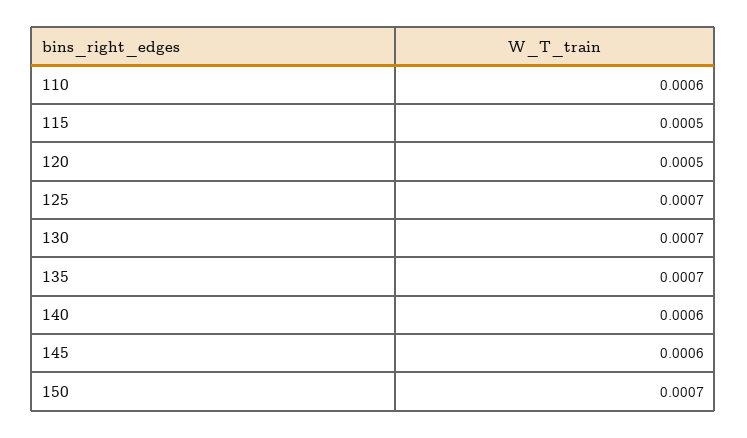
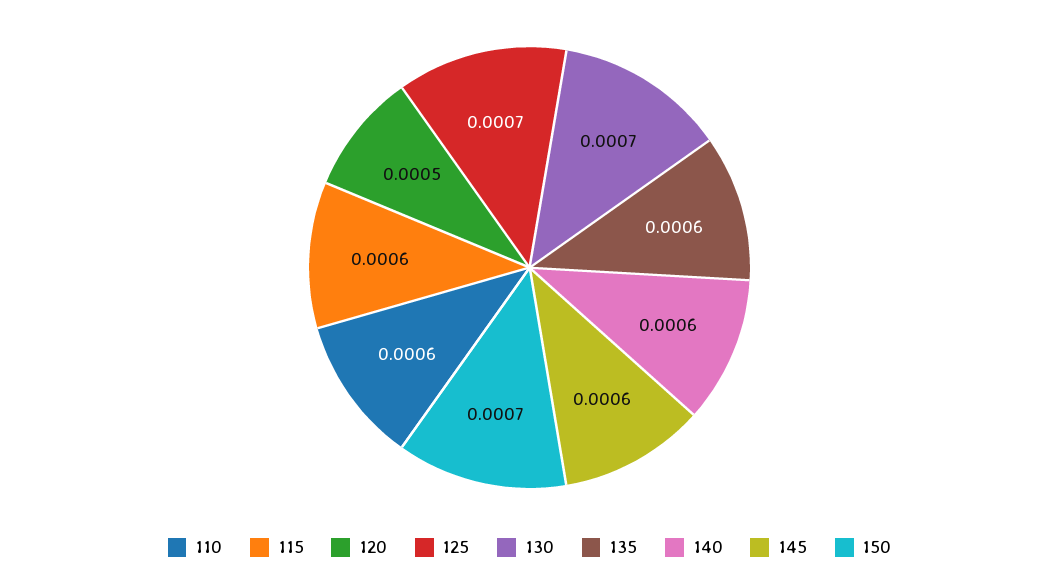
  {
    "110": 0.0006,
-   "115": 0.0005,
+   "115": 0.0006,
    "120": 0.0005,
    "125": 0.0007,
    "130": 0.0007,
-   "135": 0.0007,
+   "135": 0.0006,
    "140": 0.0006,
    "145": 0.0006,
    "150": 0.0007
  }

